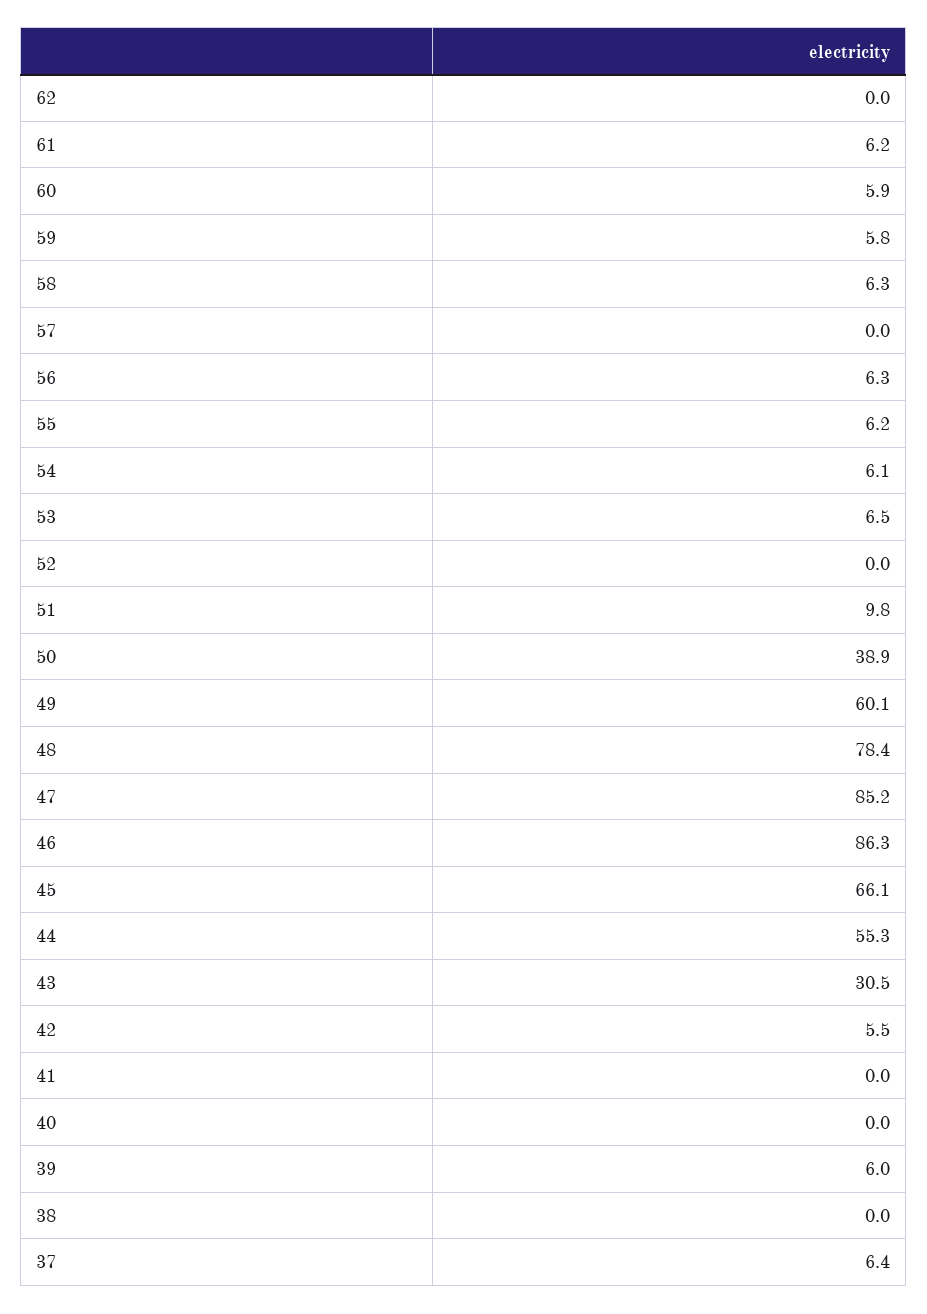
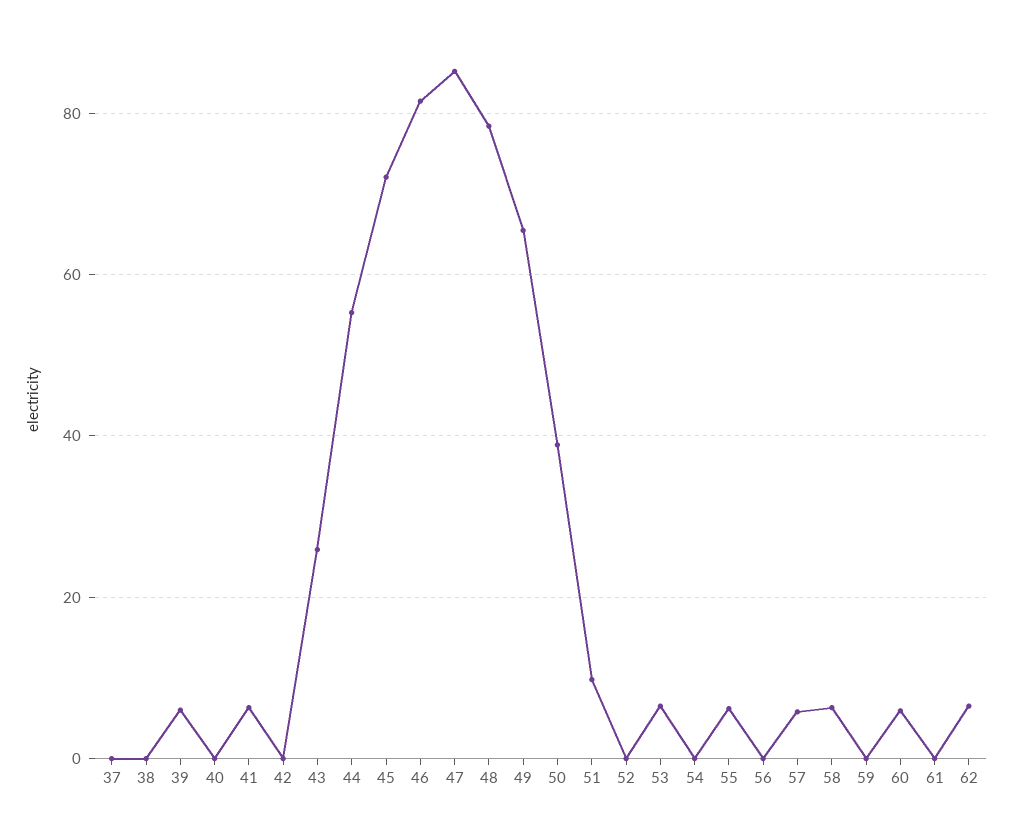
  {
-   "62": 0,
+   "62": 6,
-   "61": 6.2,
+   "61": 0,
    "60": 5.9,
-   "59": 5.8,
+   "59": 0,
    "58": 6.3,
-   "57": 0,
+   "57": 6,
-   "56": 6.3,
+   "56": 0,
    "55": 6.2,
-   "54": 6.1,
+   "54": 0,
    "53": 6.5,
    "52": 0,
    "51": 9.8,
    "50": 38.9,
-   "49": 60.1,
+   "49": 66,
    "48": 78.4,
    "47": 85.2,
-   "46": 86.3,
+   "46": 82,
-   "45": 66.1,
+   "45": 72,
    "44": 55.3,
-   "43": 30.5,
+   "43": 26,
-   "42": 5.5,
+   "42": 0,
-   "41": 0,
+   "41": 6,
    "40": 0,
    "39": 6,
    "38": 0,
-   "37": 6.4
+   "37": 0
  }

